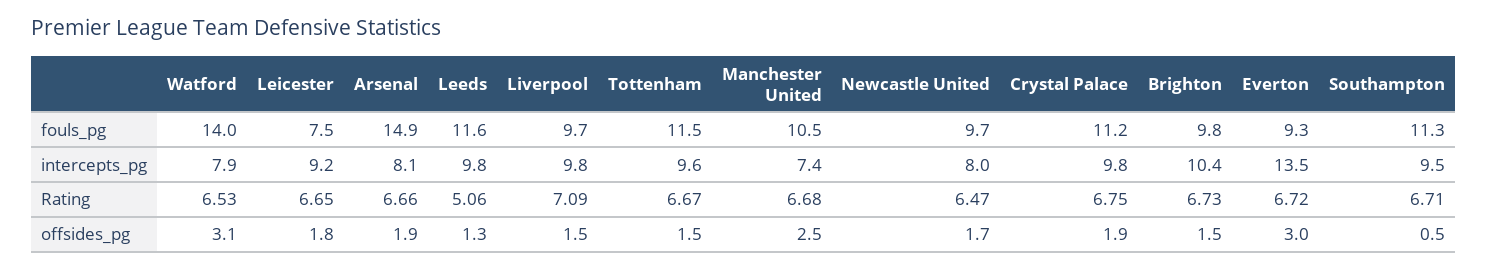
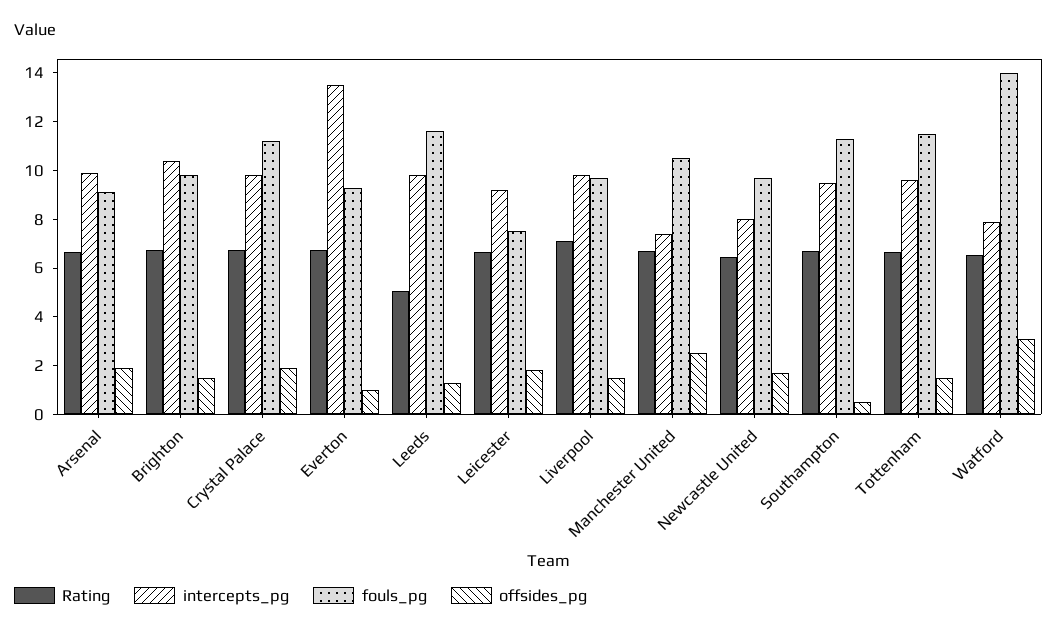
  {
    "fouls_pg": {
      "Watford": 14,
      "Leicester": 7.5,
-     "Arsenal": 14.9,
+     "Arsenal": 9,
      "Leeds": 11.6,
      "Liverpool": 9.7,
      "Tottenham": 11.5,
      "Manchester United": 10.5,
      "Newcastle United": 9.7,
      "Crystal Palace": 11.2,
      "Brighton": 9.8,
      "Everton": 9.3,
      "Southampton": 11.3
    },
    "intercepts_pg": {
      "Watford": 7.9,
      "Leicester": 9.2,
-     "Arsenal": 8.1,
+     "Arsenal": 10,
      "Leeds": 9.8,
      "Liverpool": 9.8,
      "Tottenham": 9.6,
      "Manchester United": 7.4,
      "Newcastle United": 8,
      "Crystal Palace": 9.8,
      "Brighton": 10.4,
      "Everton": 13.5,
      "Southampton": 9.5
    },
    "Rating": {
      "Watford": 6.53,
      "Leicester": 6.65,
      "Arsenal": 6.66,
      "Leeds": 5.06,
      "Liverpool": 7.09,
      "Tottenham": 6.67,
      "Manchester United": 6.68,
      "Newcastle United": 6.47,
      "Crystal Palace": 6.75,
      "Brighton": 6.73,
      "Everton": 6.72,
      "Southampton": 6.71
    },
    "offsides_pg": {
      "Watford": 3.1,
      "Leicester": 1.8,
      "Arsenal": 1.9,
      "Leeds": 1.3,
      "Liverpool": 1.5,
      "Tottenham": 1.5,
      "Manchester United": 2.5,
      "Newcastle United": 1.7,
      "Crystal Palace": 1.9,
      "Brighton": 1.5,
-     "Everton": 3,
+     "Everton": 1,
      "Southampton": 0.5
    }
  }

